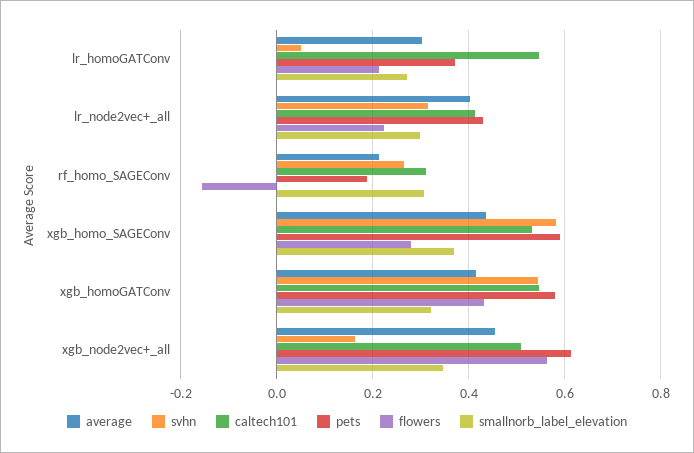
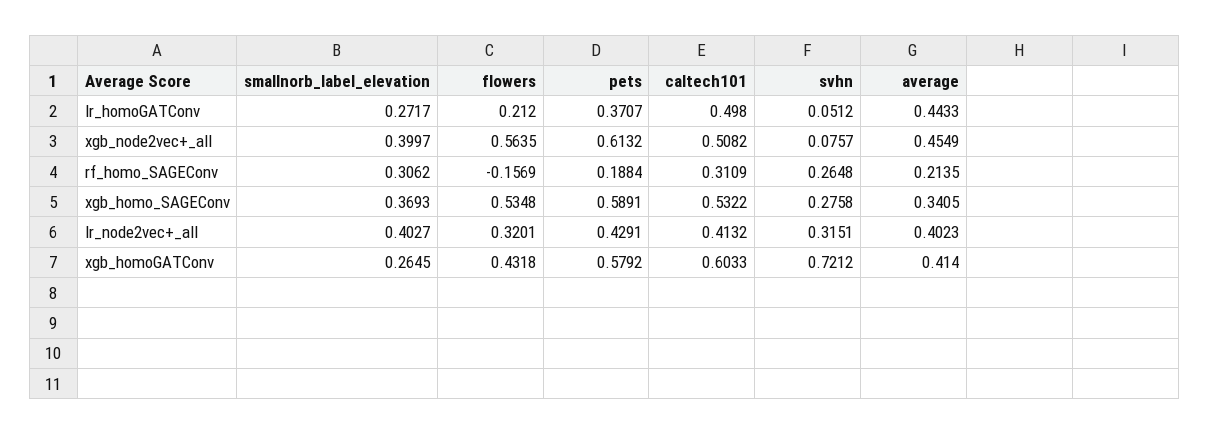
  {
    "average": {
-     "lr_homoGATConv": 0.3,
+     "lr_homoGATConv": 0.4433,
      "lr_node2vec+_all": 0.4023,
      "rf_homo_SAGEConv": 0.2135,
-     "xgb_homo_SAGEConv": 0.44,
+     "xgb_homo_SAGEConv": 0.3405,
      "xgb_homoGATConv": 0.414,
      "xgb_node2vec+_all": 0.4549
    },
    "svhn": {
      "lr_homoGATConv": 0.0512,
      "lr_node2vec+_all": 0.3151,
      "rf_homo_SAGEConv": 0.2648,
-     "xgb_homo_SAGEConv": 0.58,
+     "xgb_homo_SAGEConv": 0.2758,
-     "xgb_homoGATConv": 0.54,
+     "xgb_homoGATConv": 0.7212,
-     "xgb_node2vec+_all": 0.16
+     "xgb_node2vec+_all": 0.0757
    },
    "caltech101": {
-     "lr_homoGATConv": 0.54,
+     "lr_homoGATConv": 0.498,
      "lr_node2vec+_all": 0.4132,
      "rf_homo_SAGEConv": 0.3109,
      "xgb_homo_SAGEConv": 0.5322,
-     "xgb_homoGATConv": 0.54,
+     "xgb_homoGATConv": 0.6033,
      "xgb_node2vec+_all": 0.5082
    },
    "pets": {
      "lr_homoGATConv": 0.3707,
      "lr_node2vec+_all": 0.4291,
      "rf_homo_SAGEConv": 0.1884,
      "xgb_homo_SAGEConv": 0.5891,
      "xgb_homoGATConv": 0.5792,
      "xgb_node2vec+_all": 0.6132
    },
    "flowers": {
      "lr_homoGATConv": 0.212,
-     "lr_node2vec+_all": 0.22,
+     "lr_node2vec+_all": 0.3201,
      "rf_homo_SAGEConv": -0.1569,
-     "xgb_homo_SAGEConv": 0.28,
+     "xgb_homo_SAGEConv": 0.5348,
      "xgb_homoGATConv": 0.4318,
      "xgb_node2vec+_all": 0.5635
    },
    "smallnorb_label_elevation": {
      "lr_homoGATConv": 0.2717,
-     "lr_node2vec+_all": 0.3,
+     "lr_node2vec+_all": 0.4027,
      "rf_homo_SAGEConv": 0.3062,
      "xgb_homo_SAGEConv": 0.3693,
-     "xgb_homoGATConv": 0.32,
+     "xgb_homoGATConv": 0.2645,
-     "xgb_node2vec+_all": 0.34
+     "xgb_node2vec+_all": 0.3997
    }
  }

